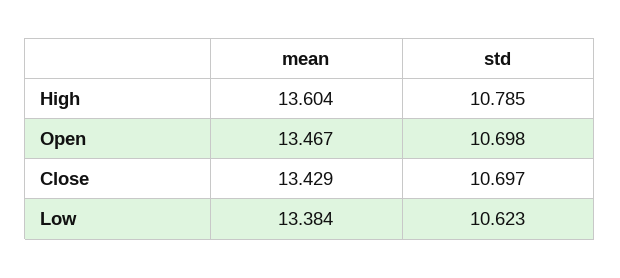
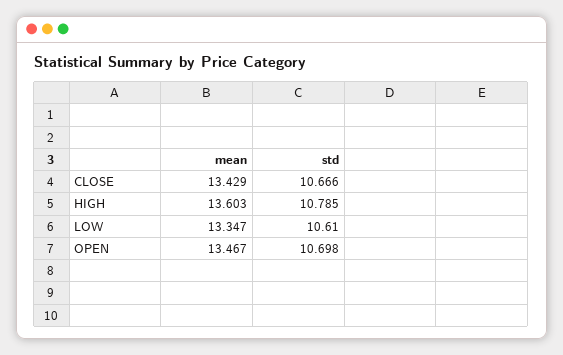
  {
    "mean": {
-     "High": 13.604,
+     "High": 13.603,
      "Open": 13.467,
      "Close": 13.429,
-     "Low": 13.384
+     "Low": 13.347
    },
    "std": {
      "High": 10.785,
      "Open": 10.698,
-     "Close": 10.697,
+     "Close": 10.666,
-     "Low": 10.623
+     "Low": 10.61
    }
  }

